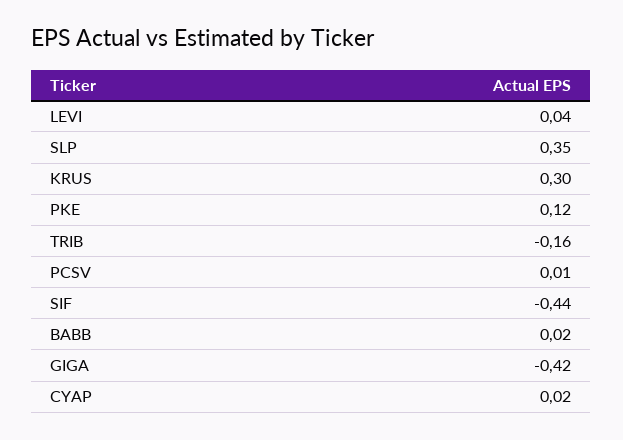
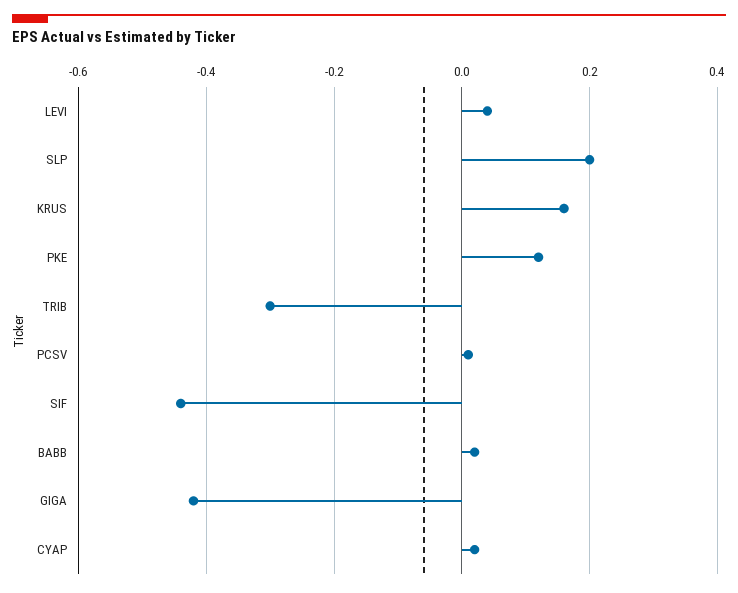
  {
    "LEVI": 0.04,
-   "SLP": 0.35,
+   "SLP": 0.2,
-   "KRUS": 0.3,
+   "KRUS": 0.15,
    "PKE": 0.12,
-   "TRIB": -0.16,
+   "TRIB": -0.3,
    "PCSV": 0.01,
    "SIF": -0.44,
    "BABB": 0.02,
    "GIGA": -0.42,
    "CYAP": 0.02
  }

